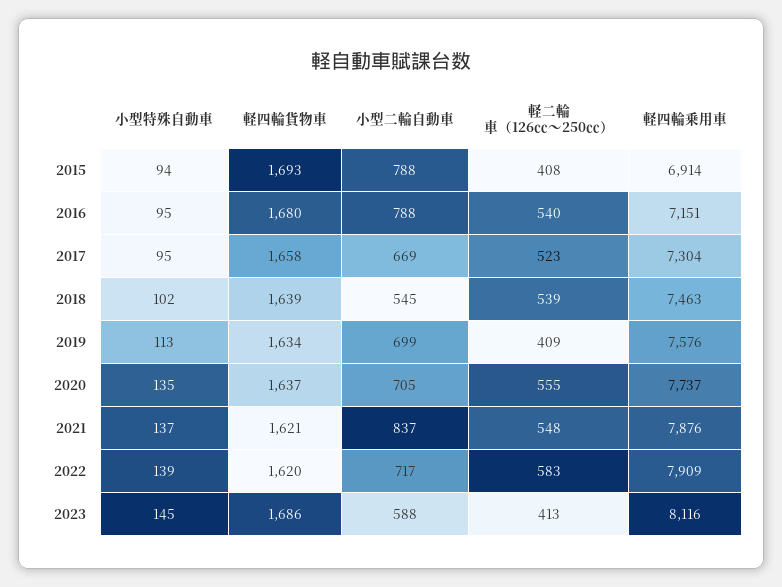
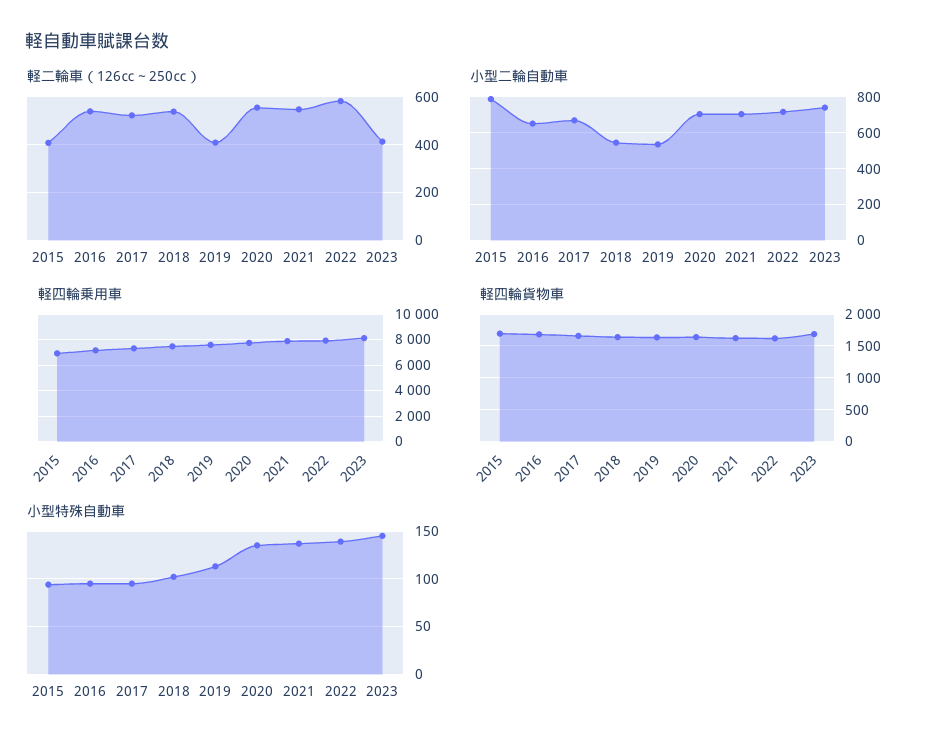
  {
    "小型特殊自動車": {
      "2015": 94,
      "2016": 95,
      "2017": 95,
      "2018": 102,
      "2019": 113,
      "2020": 135,
      "2021": 137,
      "2022": 139,
      "2023": 145
    },
    "軽四輪貨物車": {
      "2015": 1693,
      "2016": 1680,
      "2017": 1658,
      "2018": 1639,
      "2019": 1634,
      "2020": 1637,
      "2021": 1621,
      "2022": 1620,
      "2023": 1686
    },
    "小型二輪自動車": {
      "2015": 788,
-     "2016": 788,
+     "2016": 650,
      "2017": 669,
      "2018": 545,
-     "2019": 699,
+     "2019": 550,
      "2020": 705,
-     "2021": 837,
+     "2021": 700,
      "2022": 717,
-     "2023": 588
+     "2023": 750
    },
    "軽二輪車（126㏄～250㏄）": {
      "2015": 408,
      "2016": 540,
      "2017": 523,
      "2018": 539,
      "2019": 409,
      "2020": 555,
      "2021": 548,
      "2022": 583,
      "2023": 413
    },
    "軽四輪乗用車": {
      "2015": 6914,
      "2016": 7151,
      "2017": 7304,
      "2018": 7463,
      "2019": 7576,
      "2020": 7737,
      "2021": 7876,
      "2022": 7909,
      "2023": 8116
    }
  }

